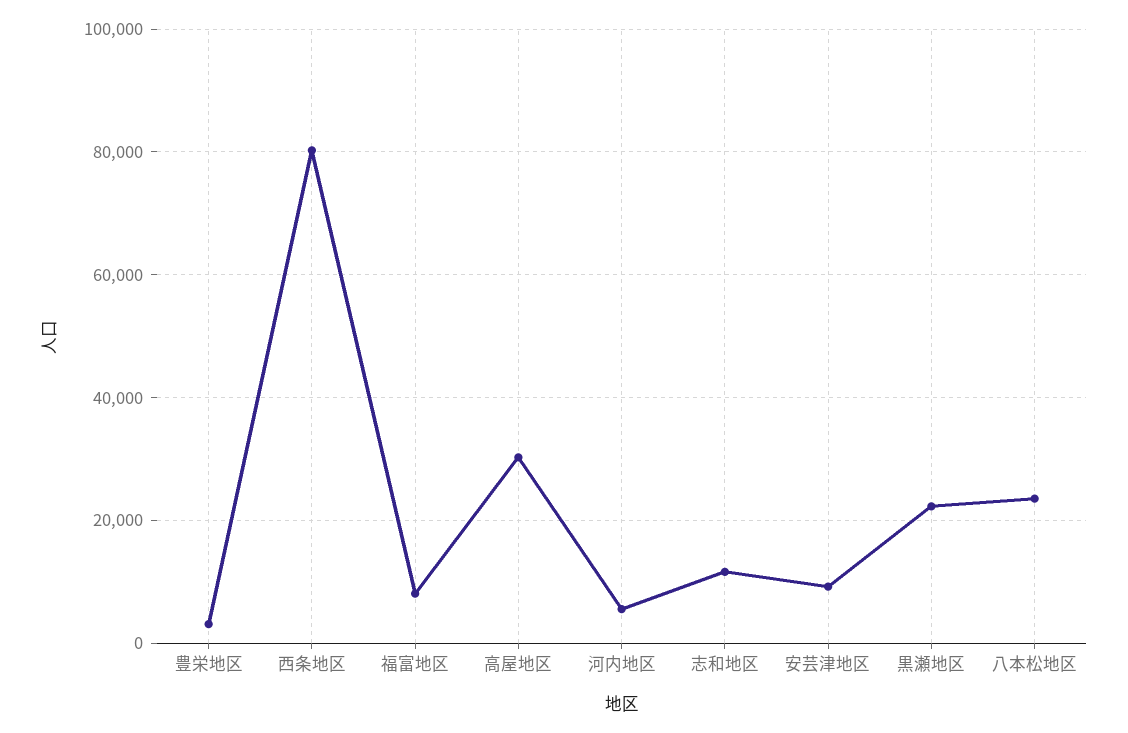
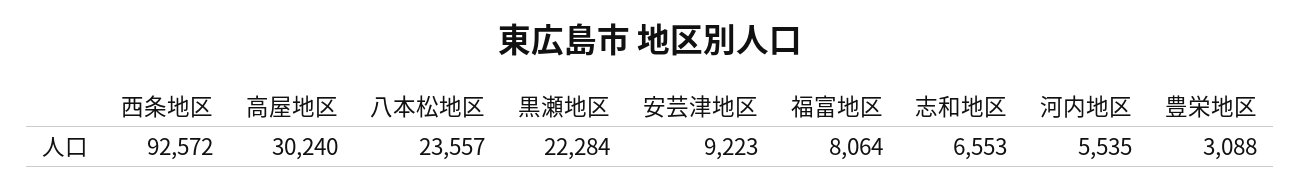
  {
    "豊栄地区": 3088,
-   "西条地区": 80000,
+   "西条地区": 92572,
    "福富地区": 8064,
    "高屋地区": 30240,
    "河内地区": 5535,
-   "志和地区": 12000,
+   "志和地区": 6553,
    "安芸津地区": 9223,
    "黒瀬地区": 22284,
    "八本松地区": 23557
  }

